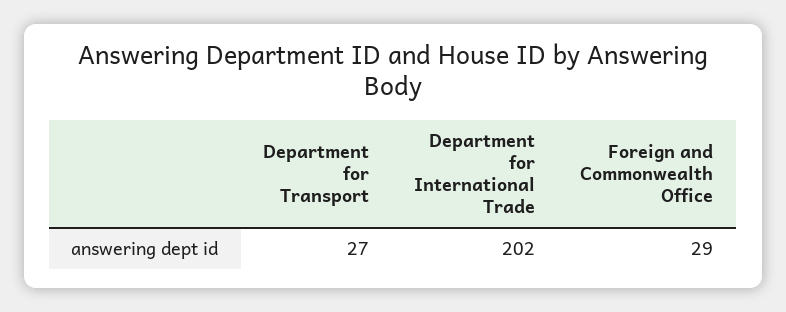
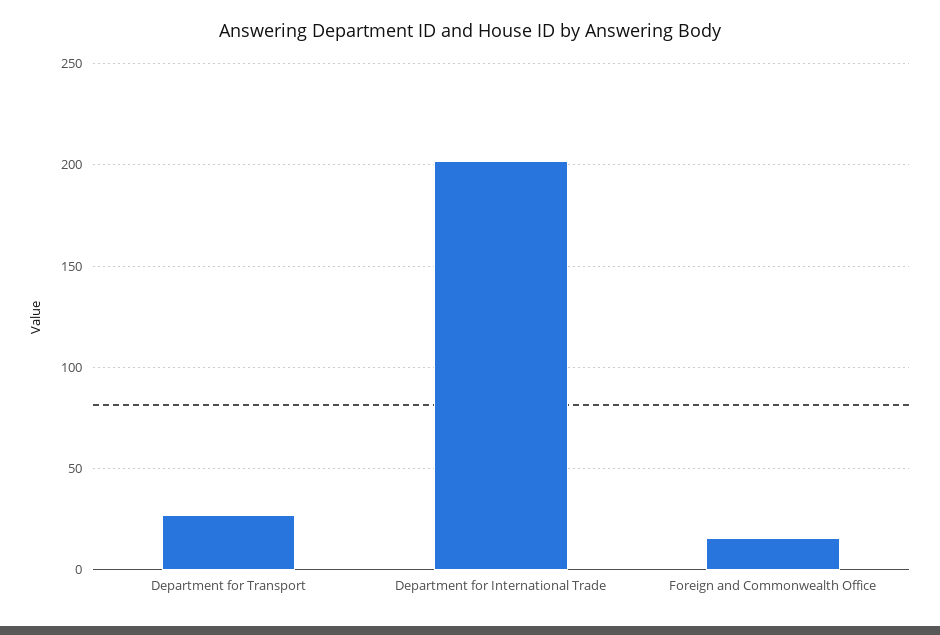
  {
    "Department for Transport": 27,
    "Department for International Trade": 202,
-   "Foreign and Commonwealth Office": 29
+   "Foreign and Commonwealth Office": 15
  }

